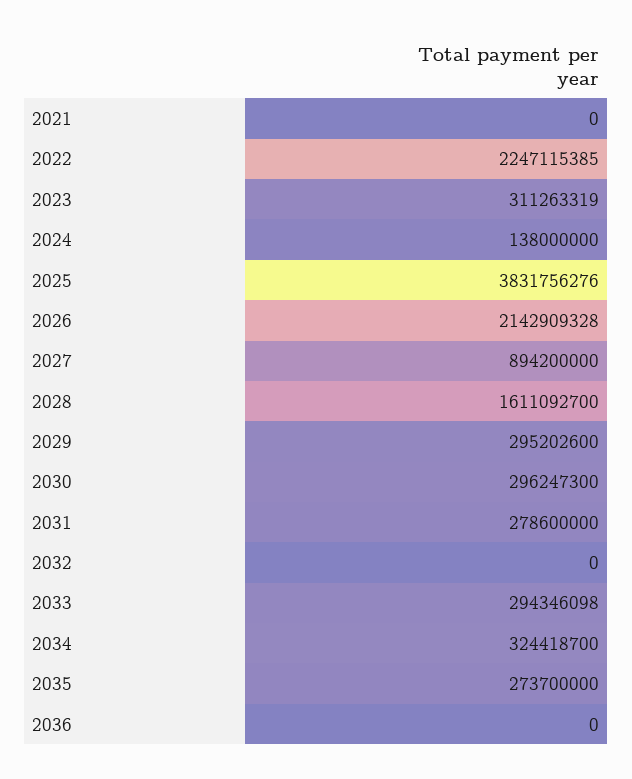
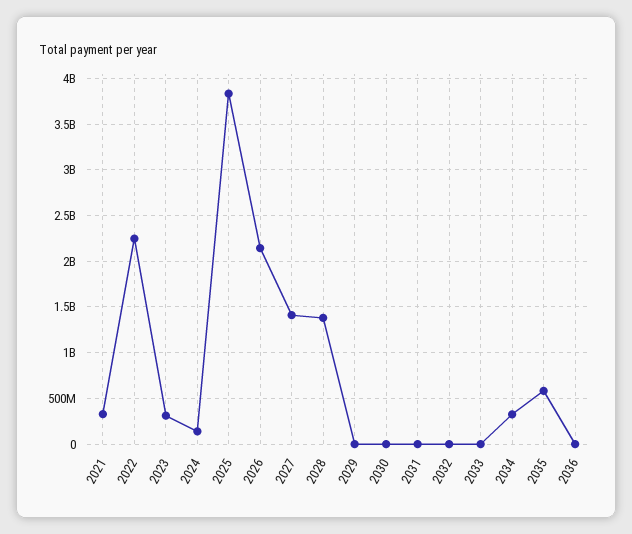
  {
-   "2021": 0,
+   "2021": 300000000,
    "2022": 2247115385,
    "2023": 311263319,
    "2024": 138000000,
    "2025": 3831756276,
    "2026": 2142909328,
-   "2027": 894200000,
+   "2027": 1400000000,
-   "2028": 1611092700,
+   "2028": 1400000000,
-   "2029": 295202600,
+   "2029": 0,
-   "2030": 296247300,
+   "2030": 0,
-   "2031": 278600000,
+   "2031": 0,
    "2032": 0,
-   "2033": 294346098,
+   "2033": 0,
    "2034": 324418700,
-   "2035": 273700000,
+   "2035": 600000000,
    "2036": 0
  }

